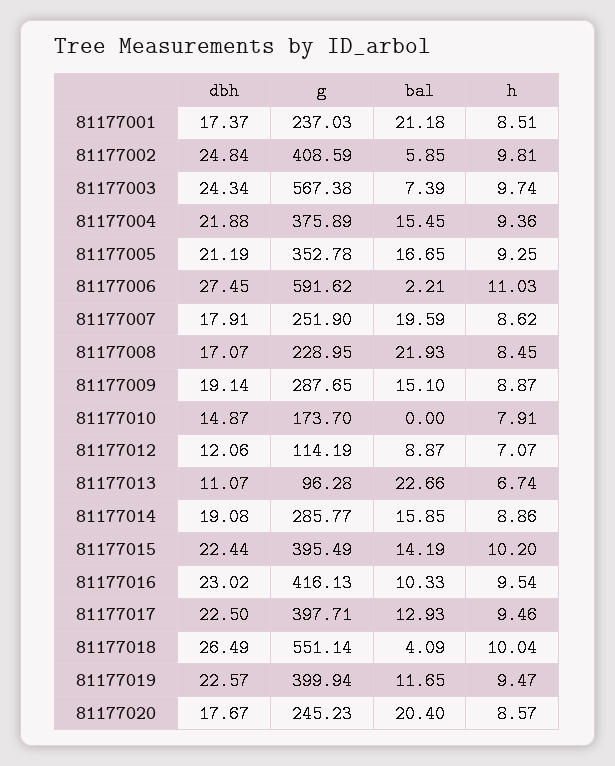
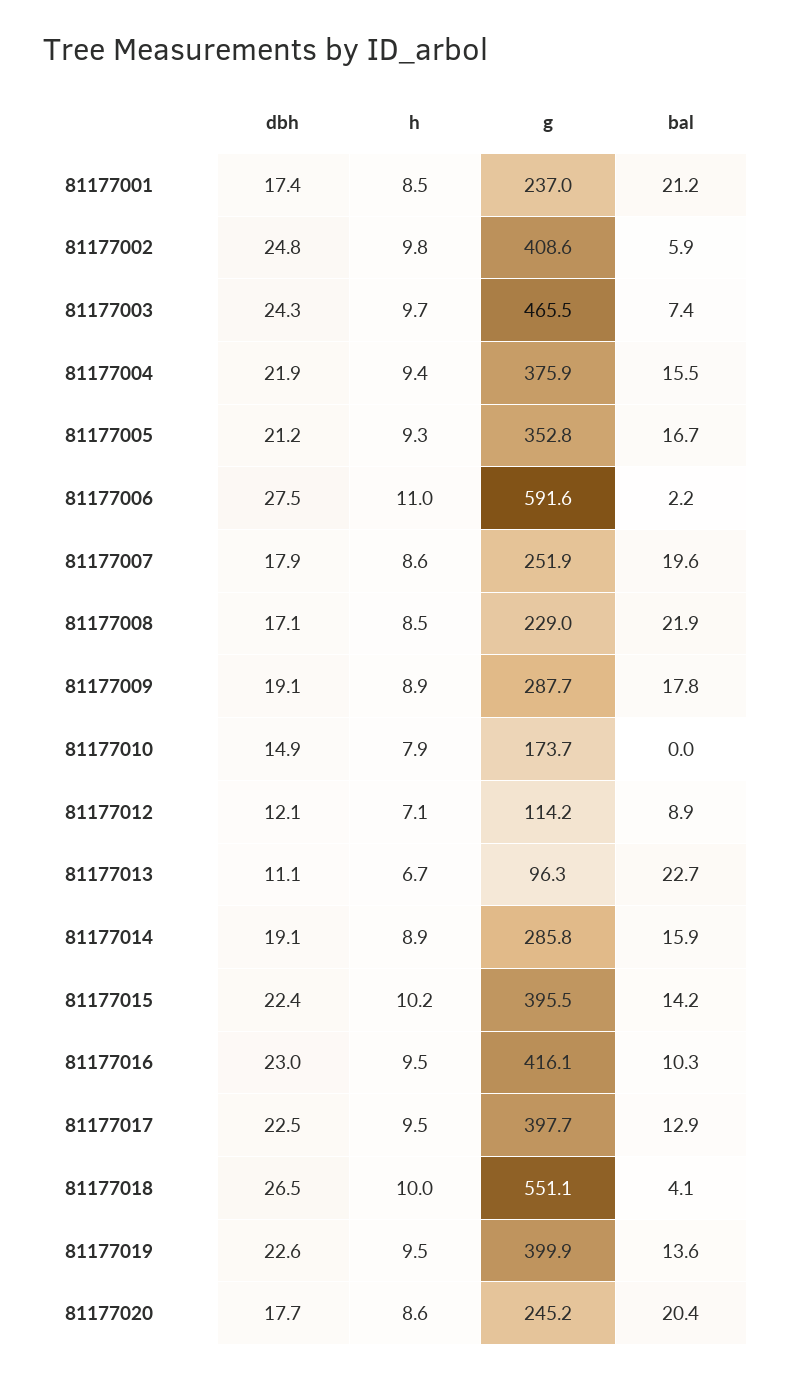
  {
    "dbh": {
      "81177001": 17.37,
      "81177002": 24.84,
      "81177003": 24.34,
      "81177004": 21.88,
      "81177005": 21.19,
      "81177006": 27.45,
      "81177007": 17.91,
      "81177008": 17.07,
      "81177009": 19.14,
      "81177010": 14.87,
      "81177012": 12.06,
      "81177013": 11.07,
      "81177014": 19.08,
      "81177015": 22.44,
      "81177016": 23.02,
      "81177017": 22.5,
      "81177018": 26.49,
      "81177019": 22.57,
      "81177020": 17.67
    },
    "g": {
      "81177001": 237.03,
      "81177002": 408.59,
-     "81177003": 567.38,
+     "81177003": 465.5,
      "81177004": 375.89,
      "81177005": 352.78,
      "81177006": 591.62,
      "81177007": 251.9,
      "81177008": 228.95,
      "81177009": 287.65,
      "81177010": 173.7,
      "81177012": 114.19,
      "81177013": 96.28,
      "81177014": 285.77,
      "81177015": 395.49,
      "81177016": 416.13,
      "81177017": 397.71,
      "81177018": 551.14,
      "81177019": 399.94,
      "81177020": 245.23
    },
    "bal": {
      "81177001": 21.18,
      "81177002": 5.85,
      "81177003": 7.39,
      "81177004": 15.45,
      "81177005": 16.65,
      "81177006": 2.21,
      "81177007": 19.59,
      "81177008": 21.93,
-     "81177009": 15.1,
+     "81177009": 17.8,
      "81177010": 0,
      "81177012": 8.87,
      "81177013": 22.66,
      "81177014": 15.85,
      "81177015": 14.19,
      "81177016": 10.33,
      "81177017": 12.93,
      "81177018": 4.09,
-     "81177019": 11.65,
+     "81177019": 13.6,
      "81177020": 20.4
    },
    "h": {
      "81177001": 8.51,
      "81177002": 9.81,
      "81177003": 9.74,
      "81177004": 9.36,
      "81177005": 9.25,
      "81177006": 11.03,
      "81177007": 8.62,
      "81177008": 8.45,
      "81177009": 8.87,
      "81177010": 7.91,
      "81177012": 7.07,
      "81177013": 6.74,
      "81177014": 8.86,
      "81177015": 10.2,
      "81177016": 9.54,
      "81177017": 9.46,
      "81177018": 10.04,
      "81177019": 9.47,
      "81177020": 8.57
    }
  }

